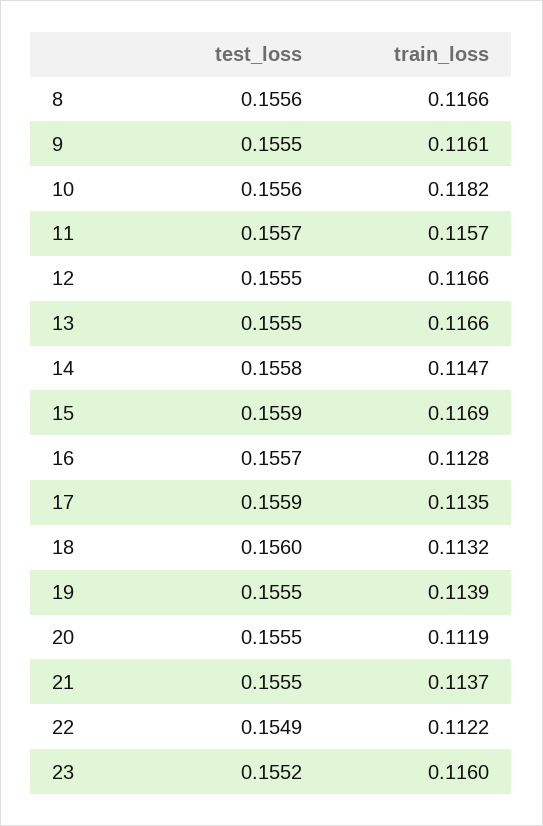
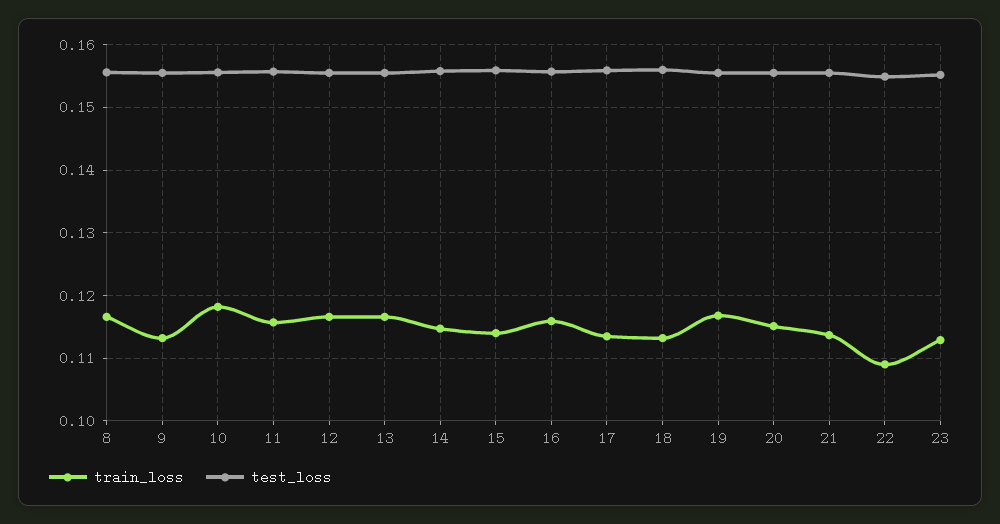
  {
    "test_loss": {
      "8": 0.1556,
      "9": 0.1555,
      "10": 0.1556,
      "11": 0.1557,
      "12": 0.1555,
      "13": 0.1555,
      "14": 0.1558,
      "15": 0.1559,
      "16": 0.1557,
      "17": 0.1559,
      "18": 0.156,
      "19": 0.1555,
      "20": 0.1555,
      "21": 0.1555,
      "22": 0.1549,
      "23": 0.1552
    },
    "train_loss": {
      "8": 0.1166,
-     "9": 0.1161,
+     "9": 0.113,
      "10": 0.1182,
      "11": 0.1157,
      "12": 0.1166,
      "13": 0.1166,
      "14": 0.1147,
-     "15": 0.1169,
+     "15": 0.114,
-     "16": 0.1128,
+     "16": 0.116,
      "17": 0.1135,
      "18": 0.1132,
-     "19": 0.1139,
+     "19": 0.117,
-     "20": 0.1119,
+     "20": 0.115,
      "21": 0.1137,
-     "22": 0.1122,
+     "22": 0.109,
-     "23": 0.116
+     "23": 0.113
    }
  }

